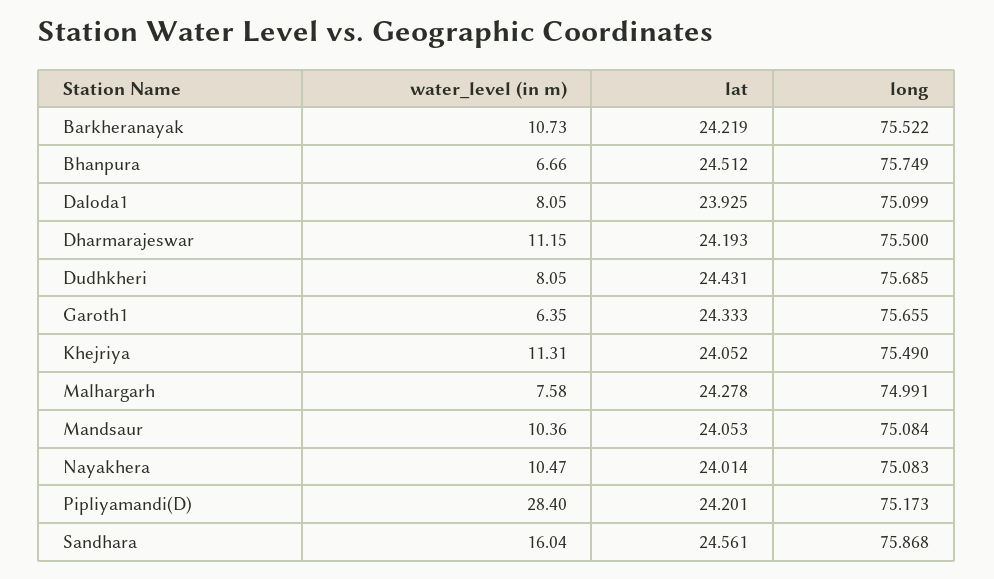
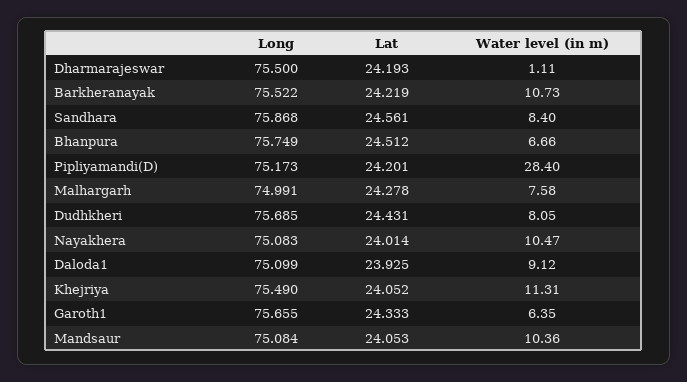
  {
    "water_level (in m)": {
      "Barkheranayak": 10.73,
      "Bhanpura": 6.66,
-     "Daloda1": 8.05,
+     "Daloda1": 9.12,
-     "Dharmarajeswar": 11.15,
+     "Dharmarajeswar": 1.11,
      "Dudhkheri": 8.05,
      "Garoth1": 6.35,
      "Khejriya": 11.31,
      "Malhargarh": 7.58,
      "Mandsaur": 10.36,
      "Nayakhera": 10.47,
      "Pipliyamandi(D)": 28.4,
-     "Sandhara": 16.04
+     "Sandhara": 8.4
    },
    "lat": {
      "Barkheranayak": 24.219,
      "Bhanpura": 24.512,
      "Daloda1": 23.925,
      "Dharmarajeswar": 24.193,
      "Dudhkheri": 24.431,
      "Garoth1": 24.333,
      "Khejriya": 24.052,
      "Malhargarh": 24.278,
      "Mandsaur": 24.053,
      "Nayakhera": 24.014,
      "Pipliyamandi(D)": 24.201,
      "Sandhara": 24.561
    },
    "long": {
      "Barkheranayak": 75.522,
      "Bhanpura": 75.749,
      "Daloda1": 75.099,
      "Dharmarajeswar": 75.5,
      "Dudhkheri": 75.685,
      "Garoth1": 75.655,
      "Khejriya": 75.49,
      "Malhargarh": 74.991,
      "Mandsaur": 75.084,
      "Nayakhera": 75.083,
      "Pipliyamandi(D)": 75.173,
      "Sandhara": 75.868
    }
  }

